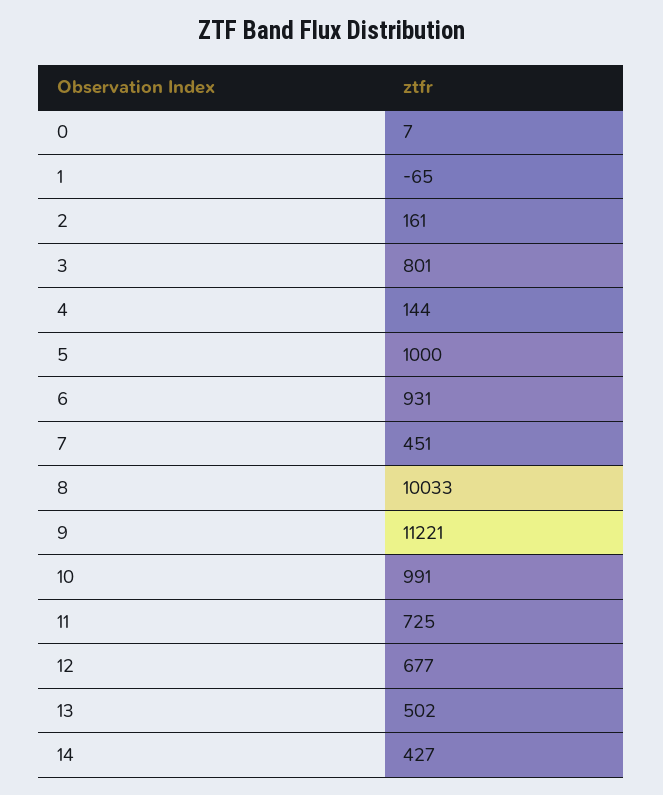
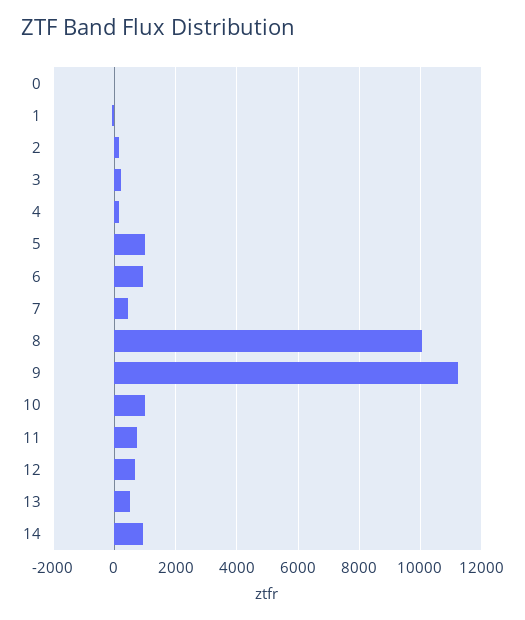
  {
    "0": 7,
    "1": -65,
    "2": 161,
-   "3": 801,
+   "3": 200,
    "4": 144,
    "5": 1000,
    "6": 931,
    "7": 451,
    "8": 10033,
    "9": 11221,
    "10": 991,
    "11": 725,
    "12": 677,
    "13": 502,
-   "14": 427
+   "14": 1000
  }

